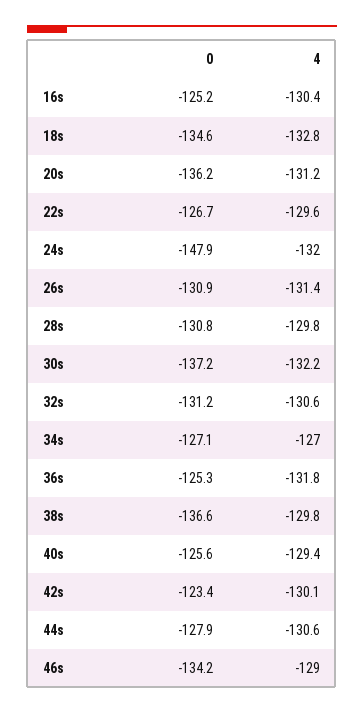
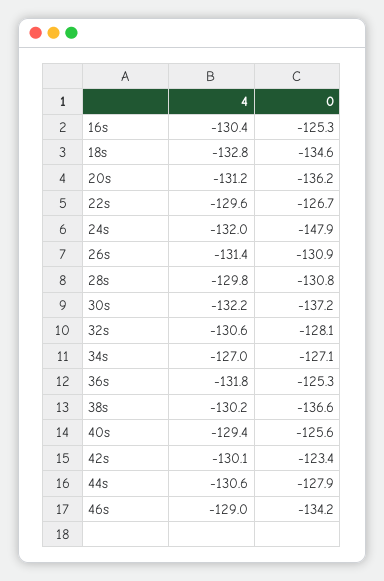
  {
    "0": {
-     "16s": -125.2,
+     "16s": -125.3,
      "18s": -134.6,
      "20s": -136.2,
      "22s": -126.7,
      "24s": -147.9,
      "26s": -130.9,
      "28s": -130.8,
      "30s": -137.2,
-     "32s": -131.2,
+     "32s": -128.1,
      "34s": -127.1,
      "36s": -125.3,
      "38s": -136.6,
      "40s": -125.6,
      "42s": -123.4,
      "44s": -127.9,
      "46s": -134.2
    },
    "4": {
      "16s": -130.4,
      "18s": -132.8,
      "20s": -131.2,
      "22s": -129.6,
      "24s": -132,
      "26s": -131.4,
      "28s": -129.8,
      "30s": -132.2,
      "32s": -130.6,
      "34s": -127,
      "36s": -131.8,
-     "38s": -129.8,
+     "38s": -130.2,
      "40s": -129.4,
      "42s": -130.1,
      "44s": -130.6,
      "46s": -129
    }
  }

